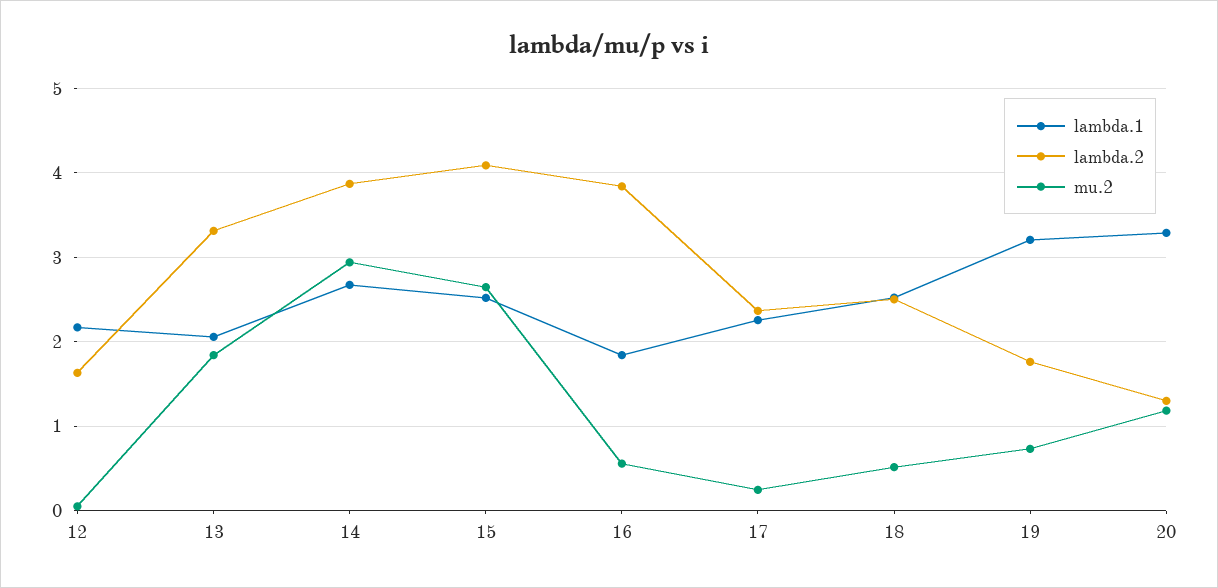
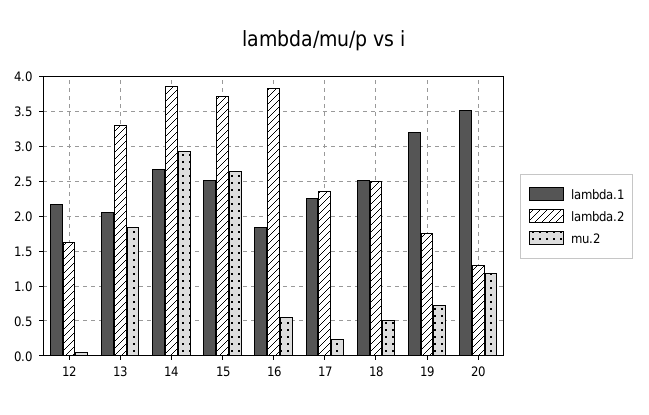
  {
    "lambda.1": {
      "12": 2.2,
      "13": 2.1,
      "14": 2.7,
      "15": 2.5,
      "16": 1.8,
      "17": 2.3,
      "18": 2.5,
      "19": 3.2,
-     "20": 3.3
+     "20": 3.5
    },
    "lambda.2": {
      "12": 1.6,
      "13": 3.3,
      "14": 3.9,
-     "15": 4.1,
+     "15": 3.7,
      "16": 3.8,
      "17": 2.4,
      "18": 2.5,
      "19": 1.8,
      "20": 1.3
    },
    "mu.2": {
      "12": 0.1,
      "13": 1.8,
      "14": 2.9,
      "15": 2.6,
      "16": 0.6,
      "17": 0.2,
      "18": 0.5,
      "19": 0.7,
      "20": 1.2
    }
  }

